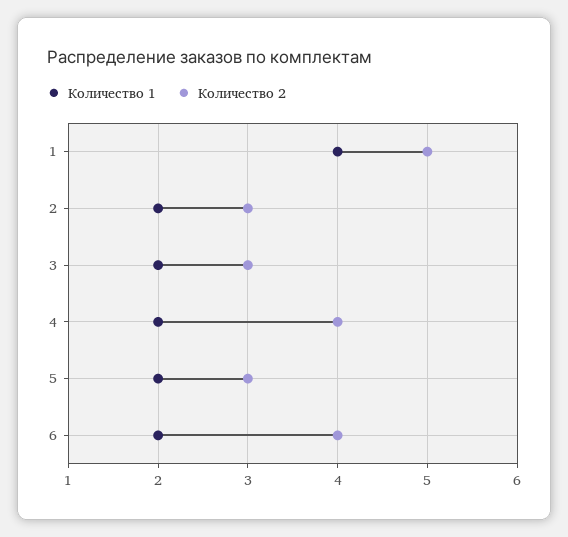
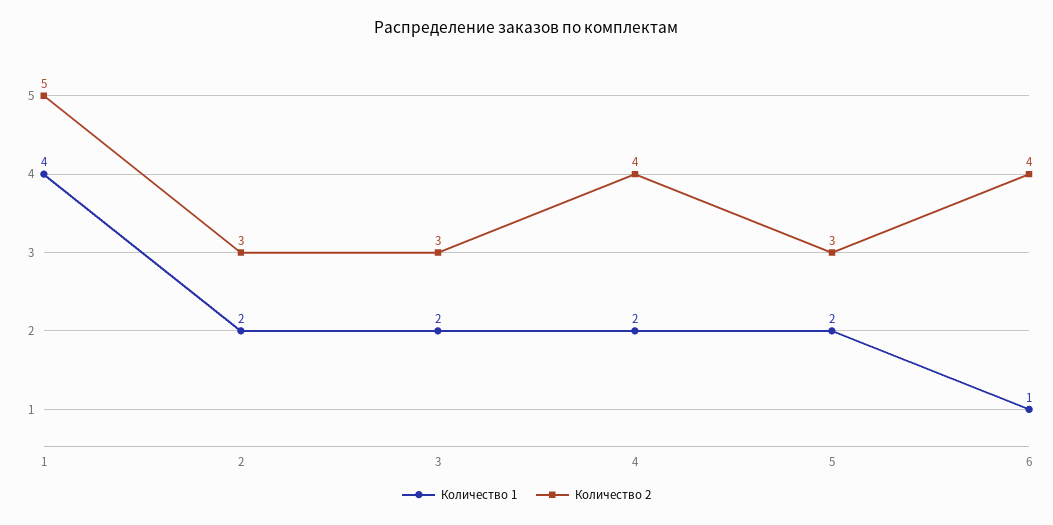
  {
    "Количество 1": {
      "1": 4,
      "2": 2,
      "3": 2,
      "4": 2,
      "5": 2,
-     "6": 2
+     "6": 1
    },
    "Количество 2": {
      "1": 5,
      "2": 3,
      "3": 3,
      "4": 4,
      "5": 3,
      "6": 4
    }
  }

